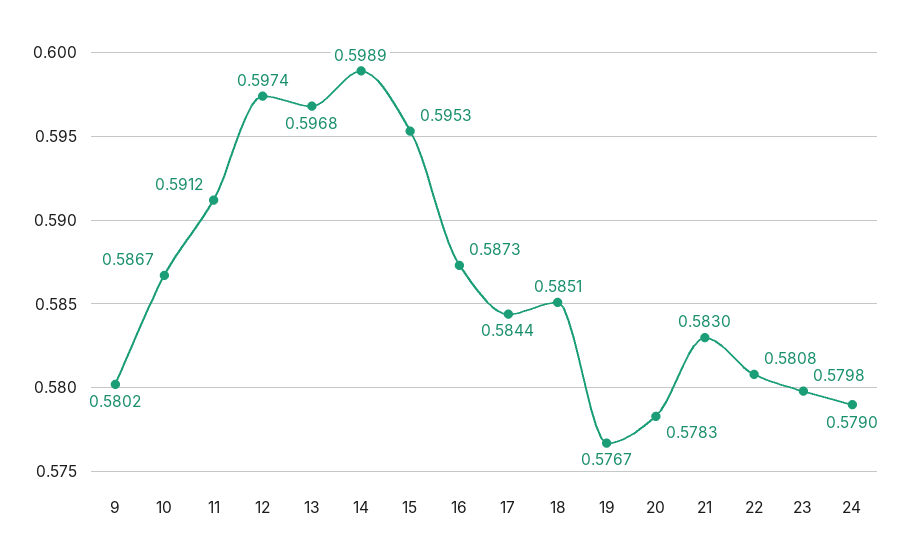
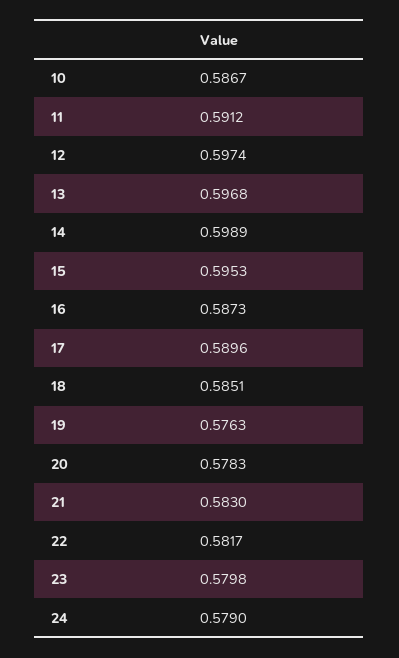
  {
-   "9": 0.5802,
    "10": 0.5867,
    "11": 0.5912,
    "12": 0.5974,
    "13": 0.5968,
    "14": 0.5989,
    "15": 0.5953,
    "16": 0.5873,
-   "17": 0.5844,
+   "17": 0.5896,
    "18": 0.5851,
-   "19": 0.5767,
+   "19": 0.5763,
    "20": 0.5783,
    "21": 0.583,
-   "22": 0.5808,
+   "22": 0.5817,
    "23": 0.5798,
    "24": 0.579
  }

